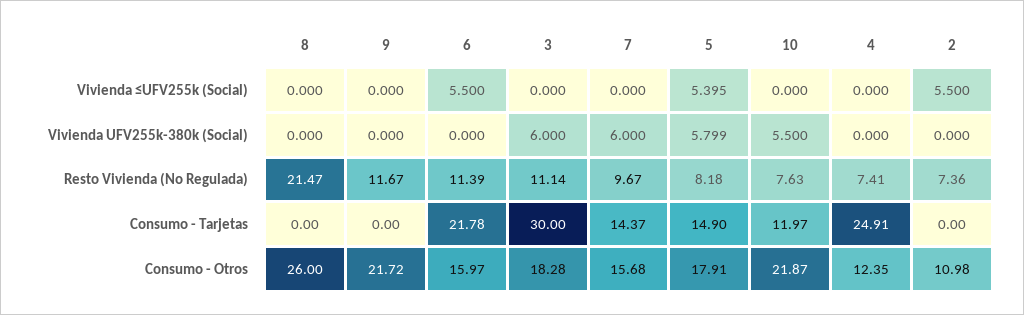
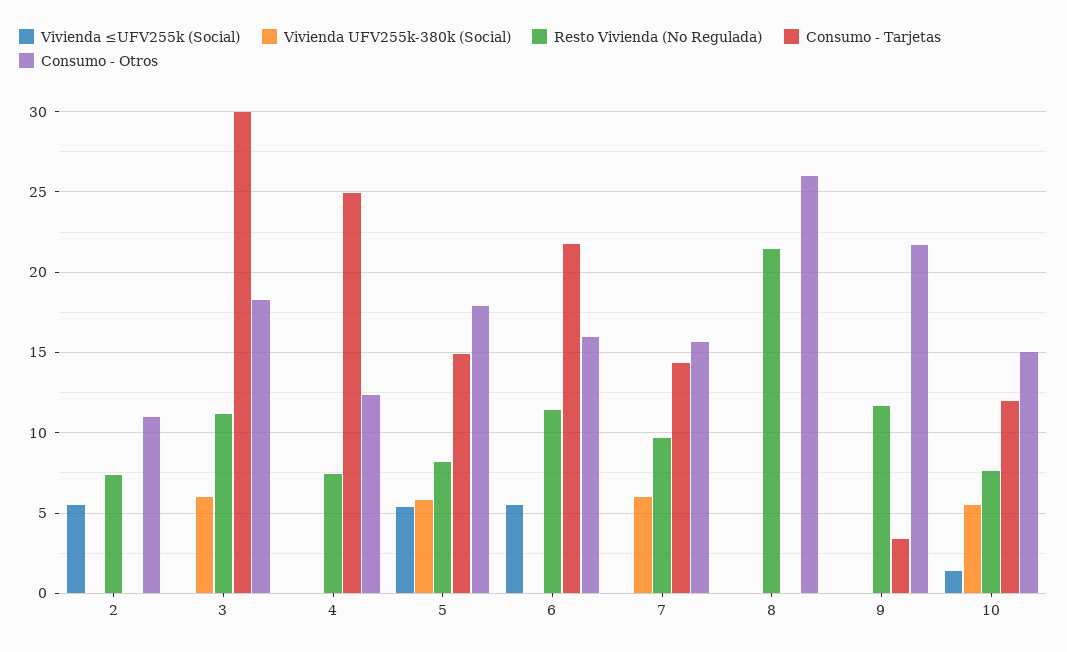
  {
    "Vivienda ≤UFV255k (Social)": {
      "8": 0,
      "9": 0,
      "6": 5.5,
      "3": 0,
      "7": 0,
      "5": 5.395,
-     "10": 0,
+     "10": 1.5,
      "4": 0,
      "2": 5.5
    },
    "Vivienda UFV255k-380k (Social)": {
      "8": 0,
      "9": 0,
      "6": 0,
      "3": 6,
      "7": 6,
      "5": 5.799,
      "10": 5.5,
      "4": 0,
      "2": 0
    },
    "Resto Vivienda (No Regulada)": {
      "8": 21.47,
      "9": 11.67,
      "6": 11.39,
      "3": 11.14,
      "7": 9.67,
      "5": 8.18,
      "10": 7.63,
      "4": 7.41,
      "2": 7.36
    },
    "Consumo - Tarjetas": {
      "8": 0,
-     "9": 0,
+     "9": 3.5,
      "6": 21.78,
      "3": 30,
      "7": 14.37,
      "5": 14.9,
      "10": 11.97,
      "4": 24.91,
      "2": 0
    },
    "Consumo - Otros": {
      "8": 26,
      "9": 21.72,
      "6": 15.97,
      "3": 18.28,
      "7": 15.68,
      "5": 17.91,
-     "10": 21.87,
+     "10": 15,
      "4": 12.35,
      "2": 10.98
    }
  }

